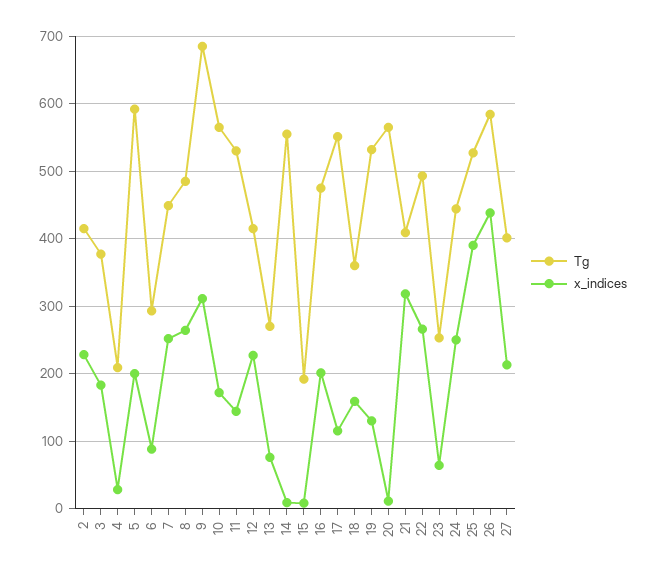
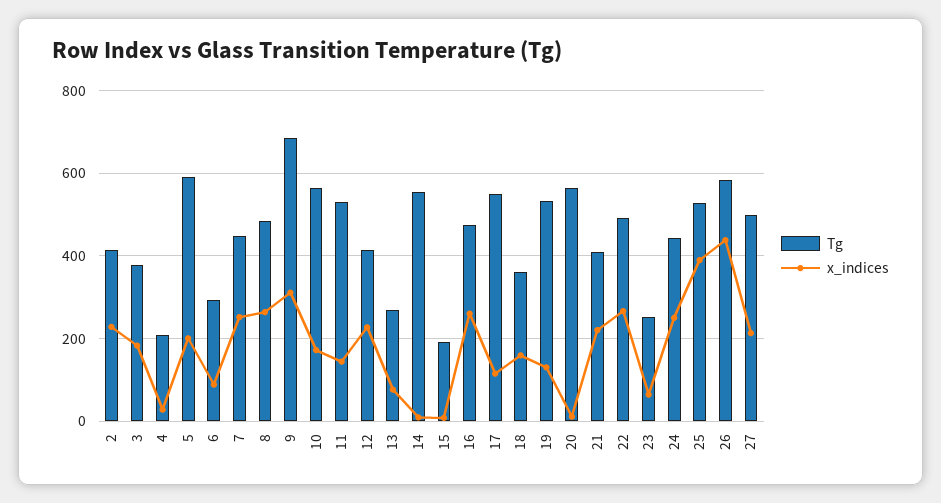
  {
    "Tg": {
      "2": 420,
      "3": 380,
      "4": 210,
      "5": 590,
      "6": 290,
      "7": 450,
      "8": 490,
      "9": 690,
      "10": 570,
      "11": 530,
      "12": 420,
      "13": 270,
      "14": 560,
      "15": 190,
      "16": 480,
      "17": 550,
      "18": 360,
      "19": 530,
      "20": 570,
      "21": 410,
      "22": 490,
      "23": 250,
      "24": 440,
      "25": 530,
      "26": 580,
-     "27": 400
+     "27": 500
    },
    "x_indices": {
      "2": 230,
      "3": 180,
      "4": 30,
      "5": 200,
      "6": 90,
      "7": 250,
      "8": 260,
      "9": 310,
      "10": 170,
      "11": 140,
      "12": 230,
      "13": 80,
      "14": 10,
      "15": 10,
-     "16": 200,
+     "16": 260,
      "17": 120,
      "18": 160,
      "19": 130,
      "20": 10,
-     "21": 320,
+     "21": 220,
      "22": 270,
      "23": 60,
      "24": 250,
      "25": 390,
      "26": 440,
      "27": 210
    }
  }

